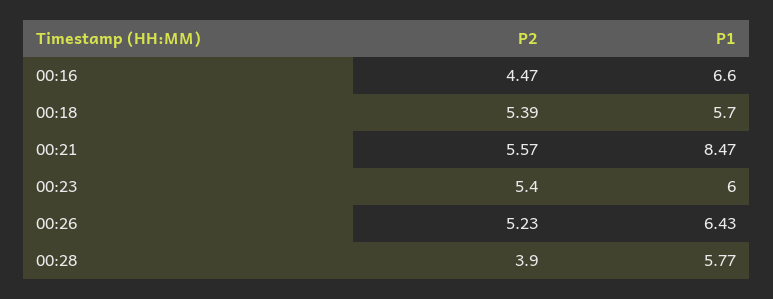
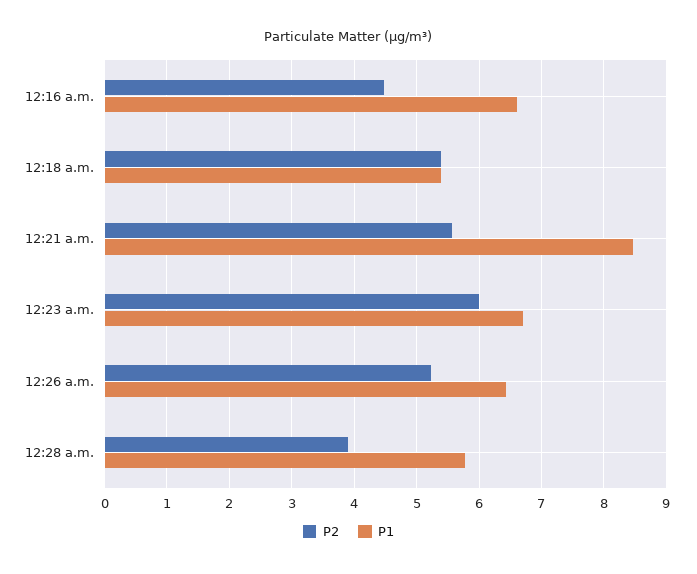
  {
    "P2": {
      "00:16": 4.47,
      "00:18": 5.39,
      "00:21": 5.57,
-     "00:23": 5.4,
+     "00:23": 6,
      "00:26": 5.23,
      "00:28": 3.9
    },
    "P1": {
      "00:16": 6.6,
-     "00:18": 5.7,
+     "00:18": 5.4,
      "00:21": 8.47,
-     "00:23": 6,
+     "00:23": 6.7,
      "00:26": 6.43,
      "00:28": 5.77
    }
  }

